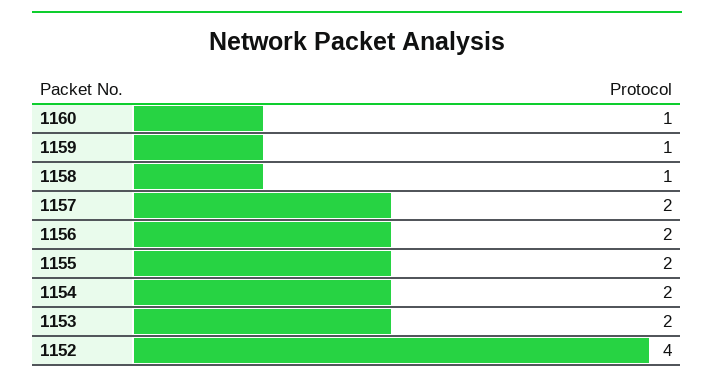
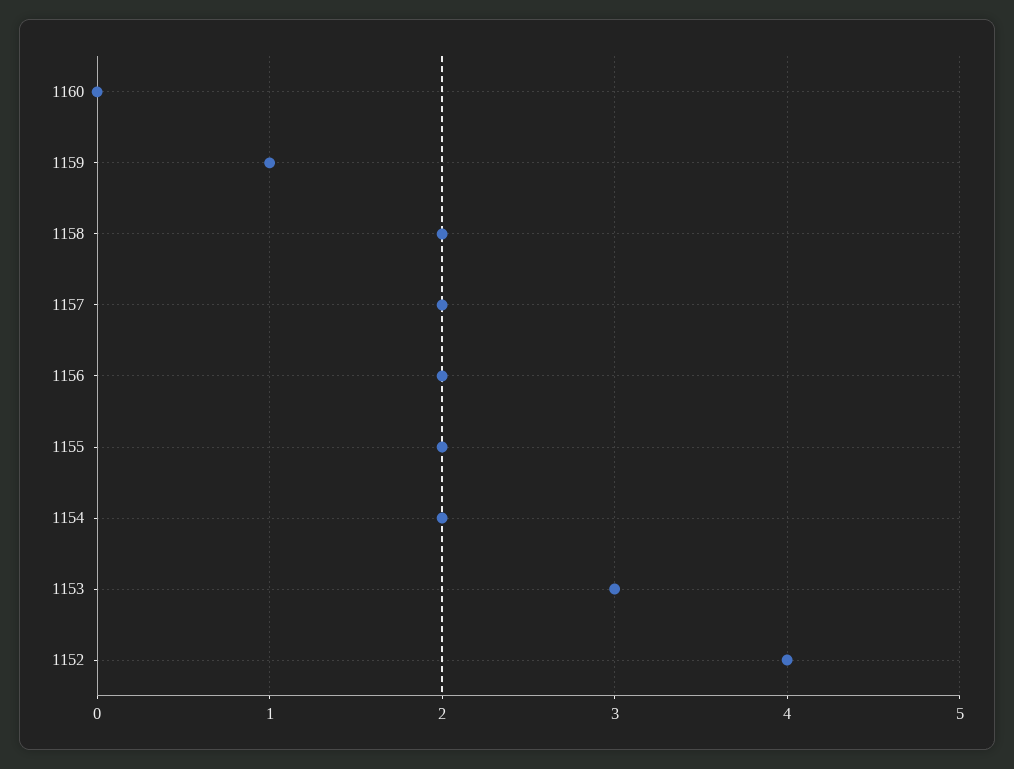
  {
-   "1160": 1,
+   "1160": 0,
    "1159": 1,
-   "1158": 1,
+   "1158": 2,
    "1157": 2,
    "1156": 2,
    "1155": 2,
    "1154": 2,
-   "1153": 2,
+   "1153": 3,
    "1152": 4
  }

